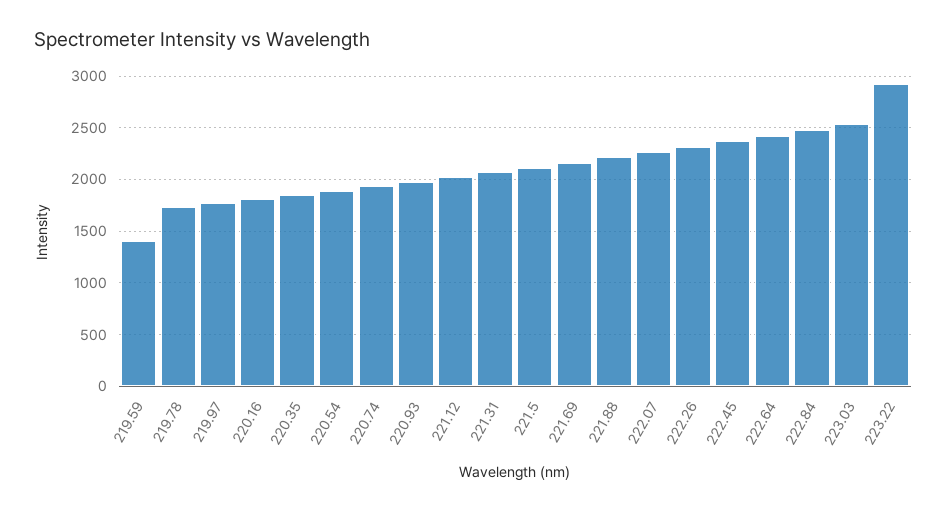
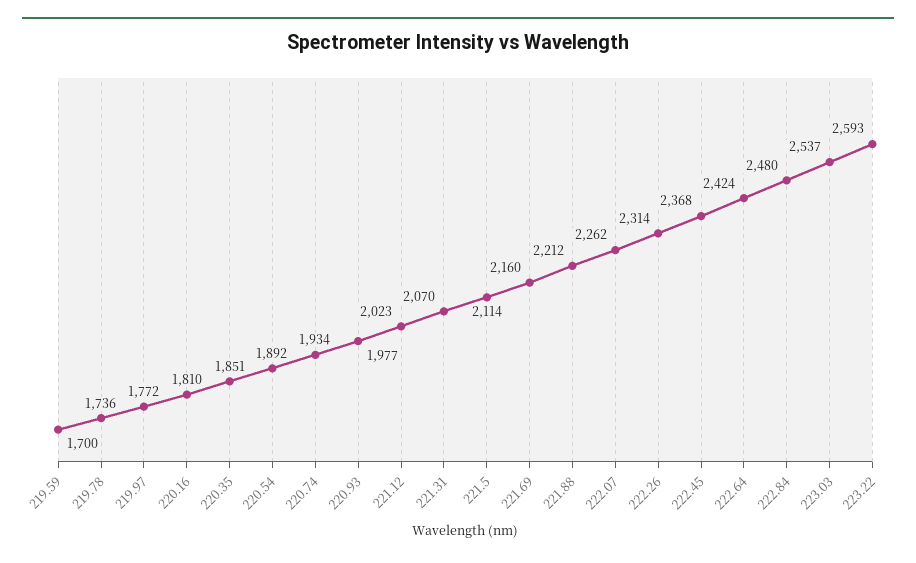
  {
-   "219.59": 1400,
+   "219.59": 1700,
    "219.78": 1736,
    "219.97": 1772,
    "220.16": 1810,
    "220.35": 1851,
    "220.54": 1892,
    "220.74": 1934,
    "220.93": 1977,
    "221.12": 2023,
    "221.31": 2070,
    "221.5": 2114,
    "221.69": 2160,
    "221.88": 2212,
    "222.07": 2262,
    "222.26": 2314,
    "222.45": 2368,
    "222.64": 2424,
    "222.84": 2480,
    "223.03": 2537,
-   "223.22": 2900
+   "223.22": 2593
  }

